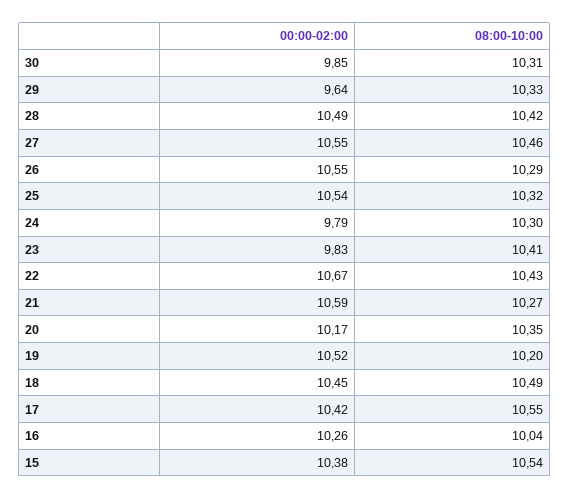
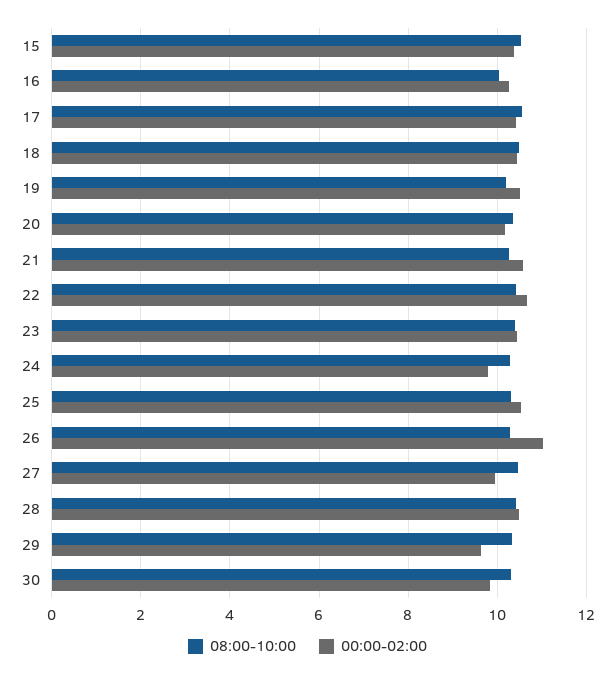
  {
    "00:00-02:00": {
      "30": 9.85,
      "29": 9.64,
      "28": 10.49,
-     "27": 10.55,
+     "27": 10,
-     "26": 10.55,
+     "26": 11,
      "25": 10.54,
      "24": 9.79,
-     "23": 9.83,
+     "23": 10.4,
      "22": 10.67,
      "21": 10.59,
      "20": 10.17,
      "19": 10.52,
      "18": 10.45,
      "17": 10.42,
      "16": 10.26,
      "15": 10.38
    },
    "08:00-10:00": {
      "30": 10.31,
      "29": 10.33,
      "28": 10.42,
      "27": 10.46,
      "26": 10.29,
      "25": 10.32,
      "24": 10.3,
      "23": 10.41,
      "22": 10.43,
      "21": 10.27,
      "20": 10.35,
      "19": 10.2,
      "18": 10.49,
      "17": 10.55,
      "16": 10.04,
      "15": 10.54
    }
  }

